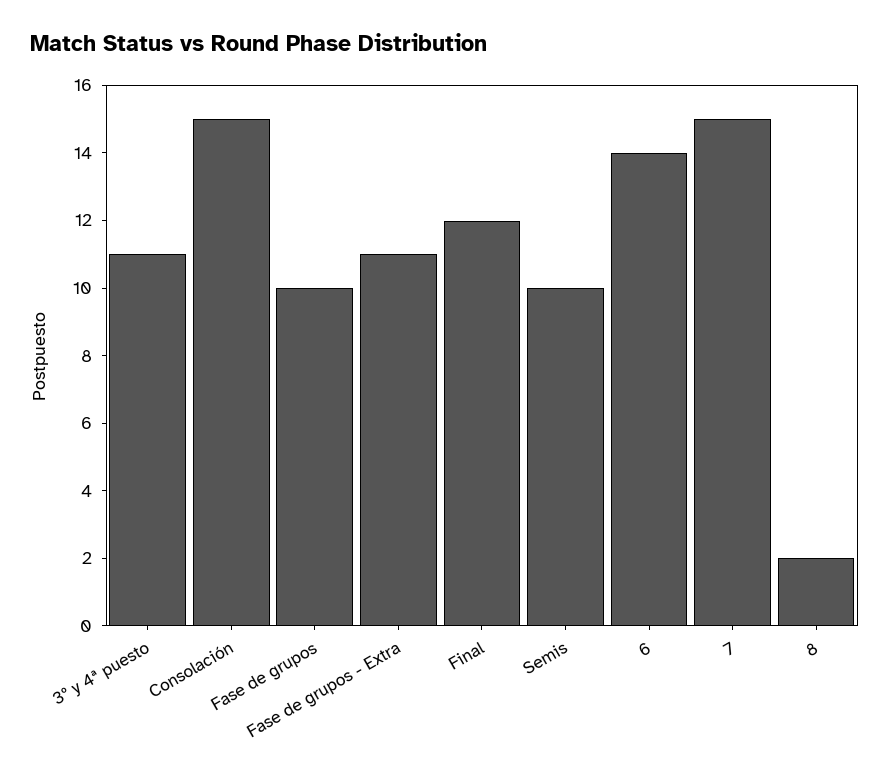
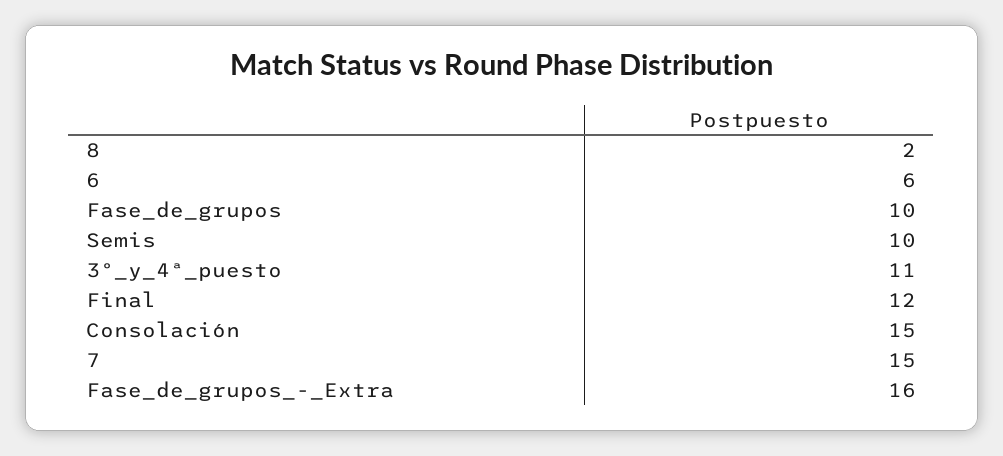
  {
    "3º y 4ª puesto": 11,
    "Consolación": 15,
    "Fase de grupos": 10,
-   "Fase de grupos - Extra": 11,
+   "Fase de grupos - Extra": 16,
    "Final": 12,
    "Semis": 10,
-   "6": 14,
+   "6": 6,
    "7": 15,
    "8": 2
  }

